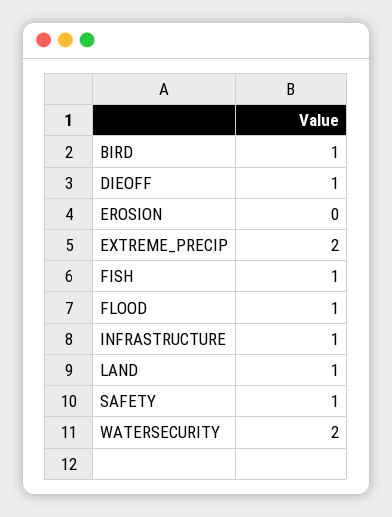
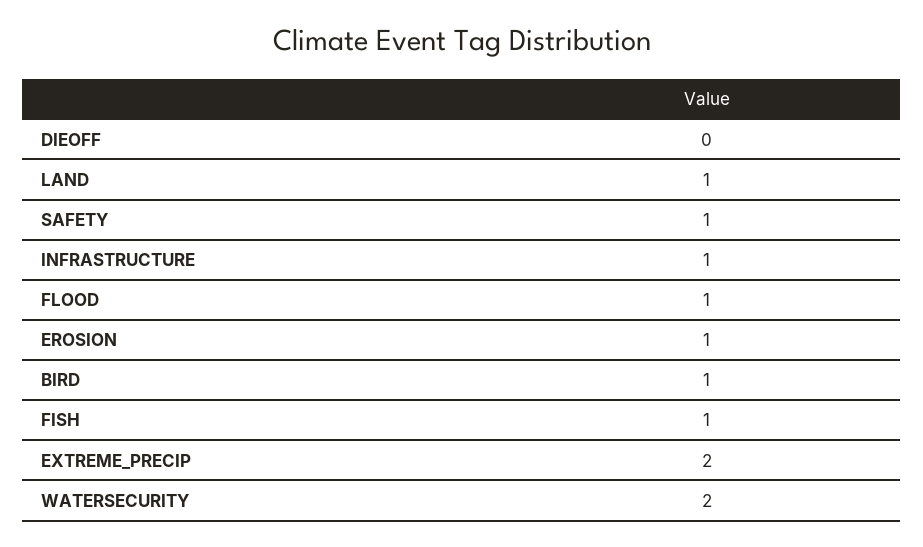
  {
    "BIRD": 1,
-   "DIEOFF": 1,
+   "DIEOFF": 0,
-   "EROSION": 0,
+   "EROSION": 1,
    "EXTREME_PRECIP": 2,
    "FISH": 1,
    "FLOOD": 1,
    "INFRASTRUCTURE": 1,
    "LAND": 1,
    "SAFETY": 1,
    "WATERSECURITY": 2
  }

